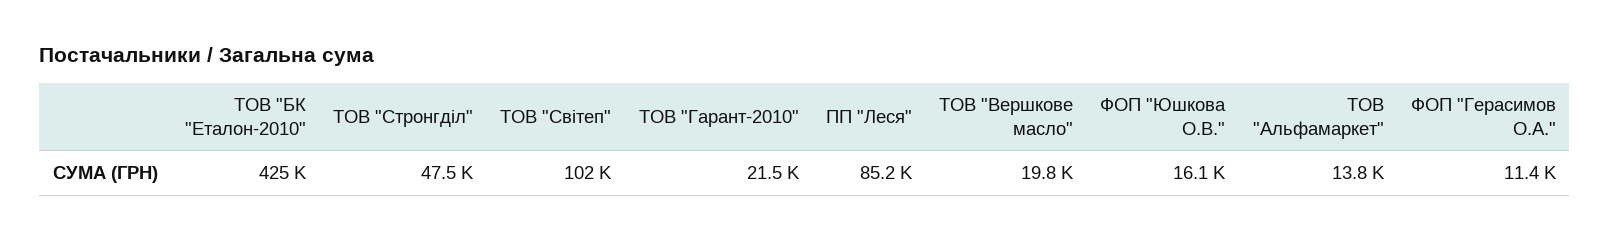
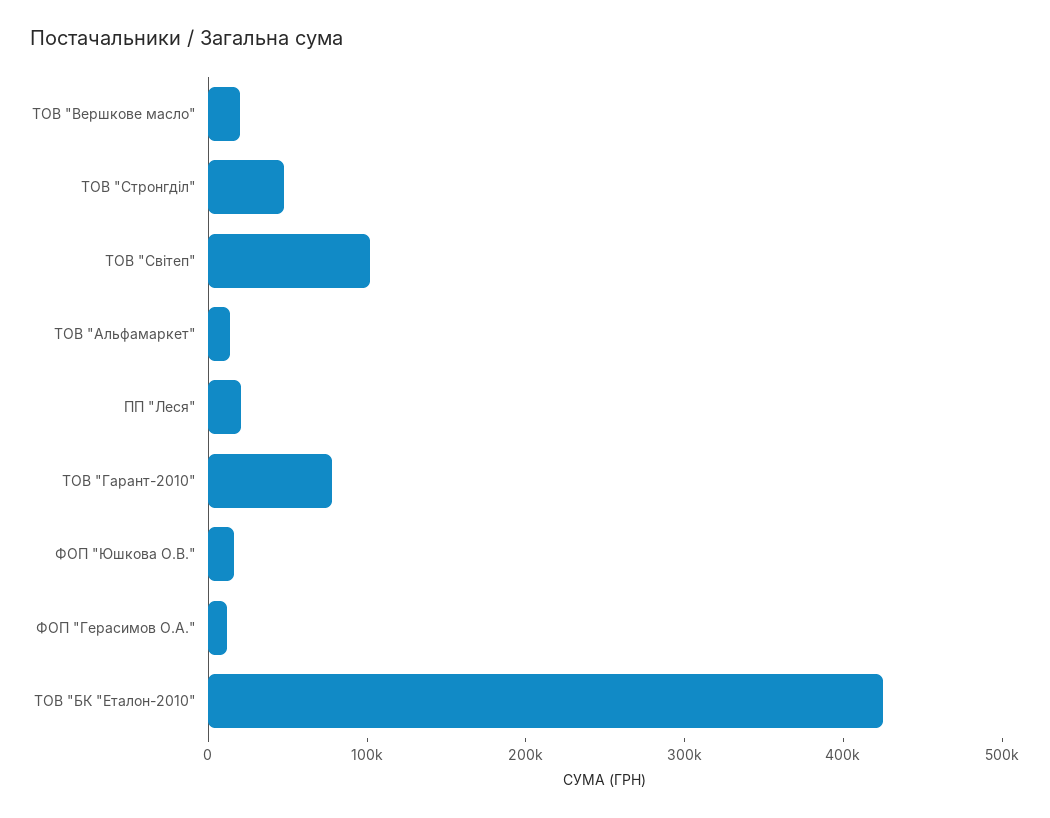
  {
    "ТОВ \"БК \"Еталон-2010\"": 425000,
    "ТОВ \"Стронгділ\"": 47500,
    "ТОВ \"Світеп\"": 102000,
-   "ТОВ \"Гарант-2010\"": 21500,
+   "ТОВ \"Гарант-2010\"": 80000,
-   "ПП \"Леся\"": 85200,
+   "ПП \"Леся\"": 20000,
    "ТОВ \"Вершкове масло\"": 19800,
    "ФОП \"Юшкова О.В.\"": 16100,
    "ТОВ \"Альфамаркет\"": 13800,
    "ФОП \"Герасимов О.А.\"": 11400
  }

